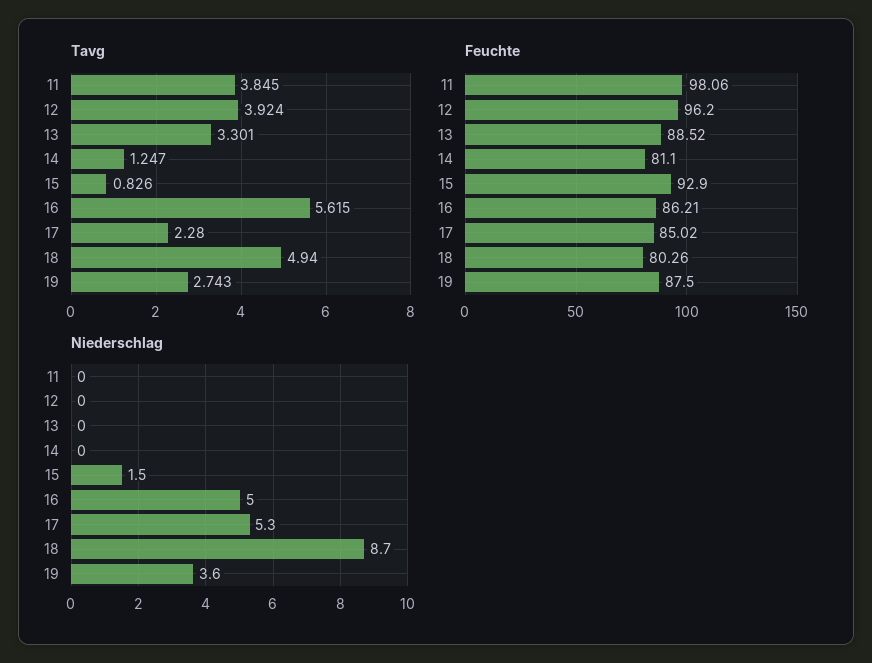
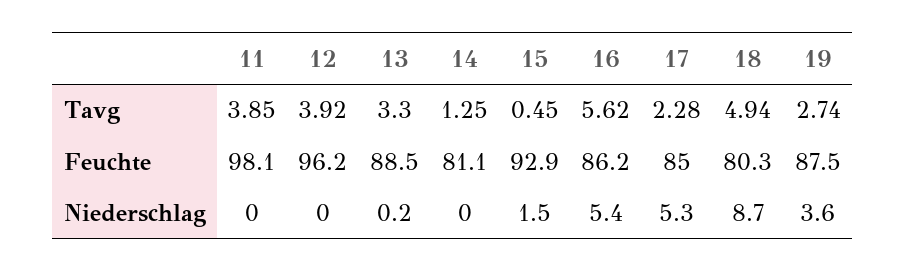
  {
    "Tavg": {
      "11": 3.845,
      "12": 3.924,
      "13": 3.301,
      "14": 1.247,
-     "15": 0.826,
+     "15": 0.45,
      "16": 5.615,
      "17": 2.28,
      "18": 4.94,
      "19": 2.743
    },
    "Feuchte": {
      "11": 98.06,
      "12": 96.2,
      "13": 88.52,
      "14": 81.1,
      "15": 92.9,
      "16": 86.21,
      "17": 85.02,
      "18": 80.26,
      "19": 87.5
    },
    "Niederschlag": {
      "11": 0,
      "12": 0,
-     "13": 0,
+     "13": 0.2,
      "14": 0,
      "15": 1.5,
-     "16": 5,
+     "16": 5.4,
      "17": 5.3,
      "18": 8.7,
      "19": 3.6
    }
  }

